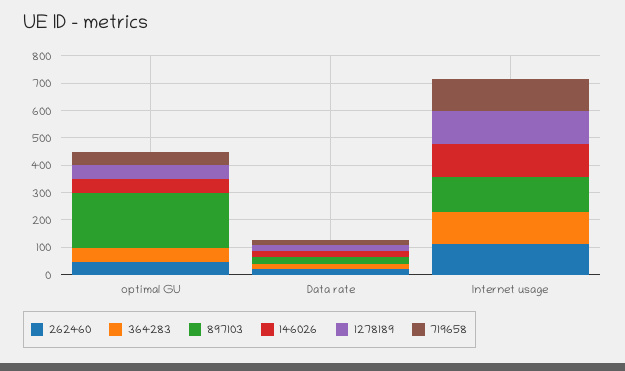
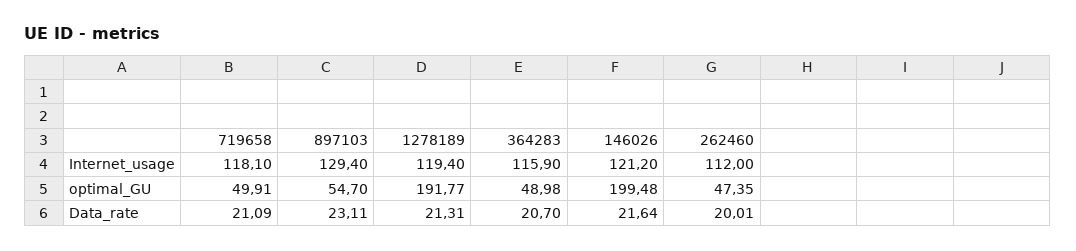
  {
    "262460": {
      "optimal GU": 47.35,
      "Data rate": 20.01,
      "Internet usage": 112
    },
    "364283": {
      "optimal GU": 48.98,
      "Data rate": 20.7,
      "Internet usage": 115.9
    },
    "897103": {
-     "optimal GU": 200,
+     "optimal GU": 54.7,
      "Data rate": 23.11,
      "Internet usage": 129.4
    },
    "146026": {
-     "optimal GU": 50,
+     "optimal GU": 199.48,
      "Data rate": 21.64,
      "Internet usage": 121.2
    },
    "1278189": {
-     "optimal GU": 50,
+     "optimal GU": 191.77,
      "Data rate": 21.31,
      "Internet usage": 119.4
    },
    "719658": {
      "optimal GU": 49.91,
      "Data rate": 21.09,
      "Internet usage": 118.1
    }
  }

